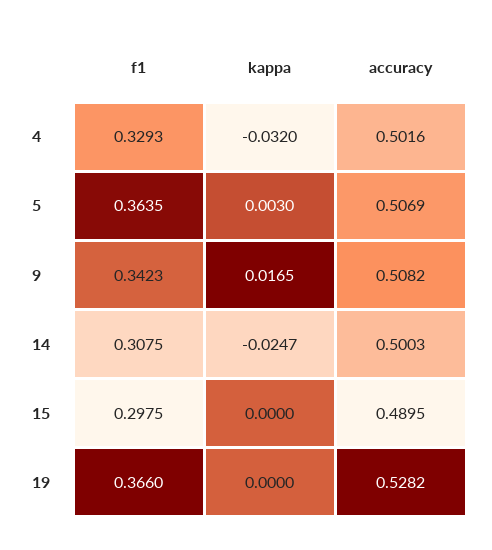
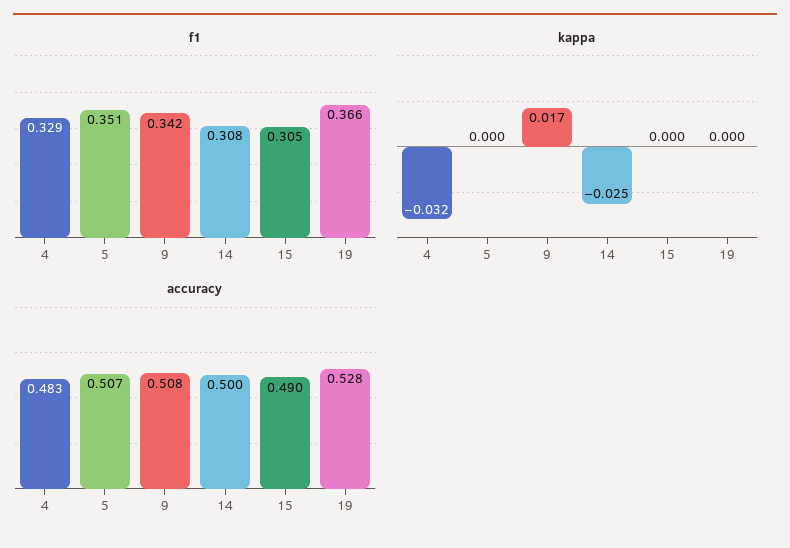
  {
    "f1": {
      "4": 0.3293,
-     "5": 0.3635,
+     "5": 0.351,
      "9": 0.3423,
      "14": 0.3075,
-     "15": 0.2975,
+     "15": 0.305,
      "19": 0.366
    },
    "kappa": {
      "4": -0.032,
-     "5": 0.003,
+     "5": 0,
      "9": 0.0165,
      "14": -0.0247,
      "15": 0,
      "19": 0
    },
    "accuracy": {
-     "4": 0.5016,
+     "4": 0.483,
      "5": 0.5069,
      "9": 0.5082,
      "14": 0.5003,
      "15": 0.4895,
      "19": 0.5282
    }
  }

